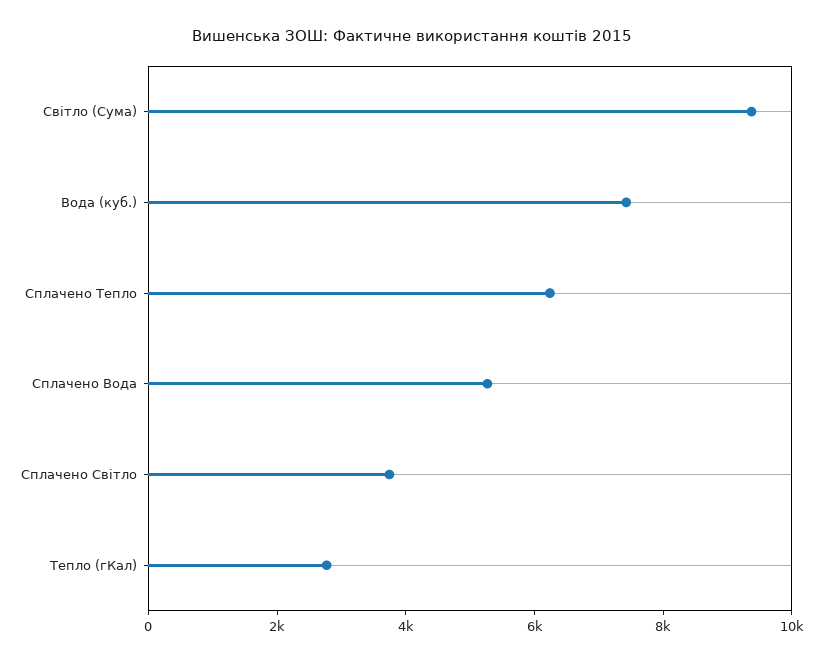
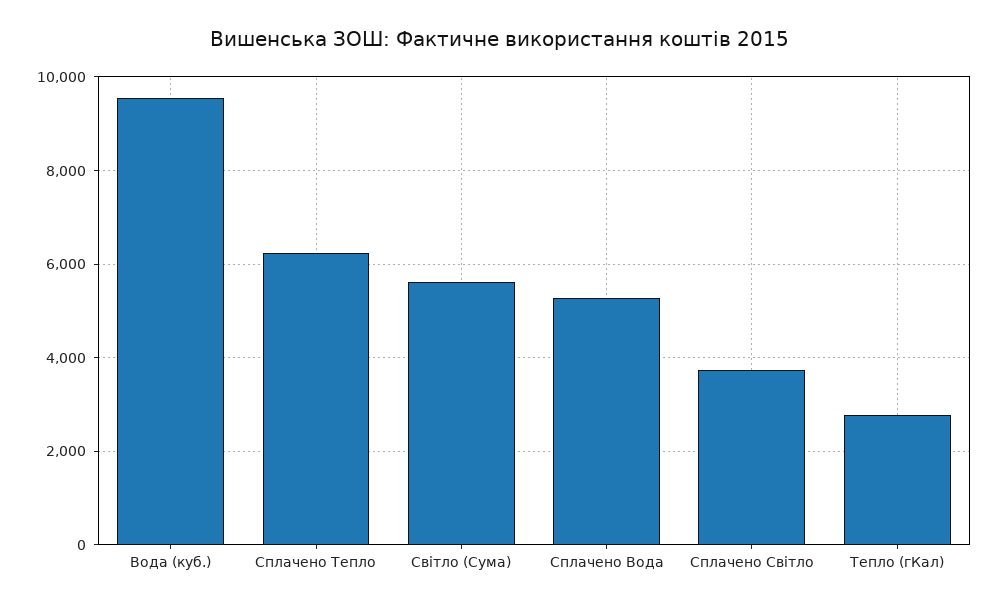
  {
-   "Світло (Сума)": 9500,
+   "Світло (Сума)": 5600,
-   "Вода (куб.)": 7500,
+   "Вода (куб.)": 9600,
    "Сплачено Тепло": 6200,
    "Сплачено Вода": 5200,
    "Сплачено Світло": 3800,
    "Тепло (гКал)": 2800
  }

